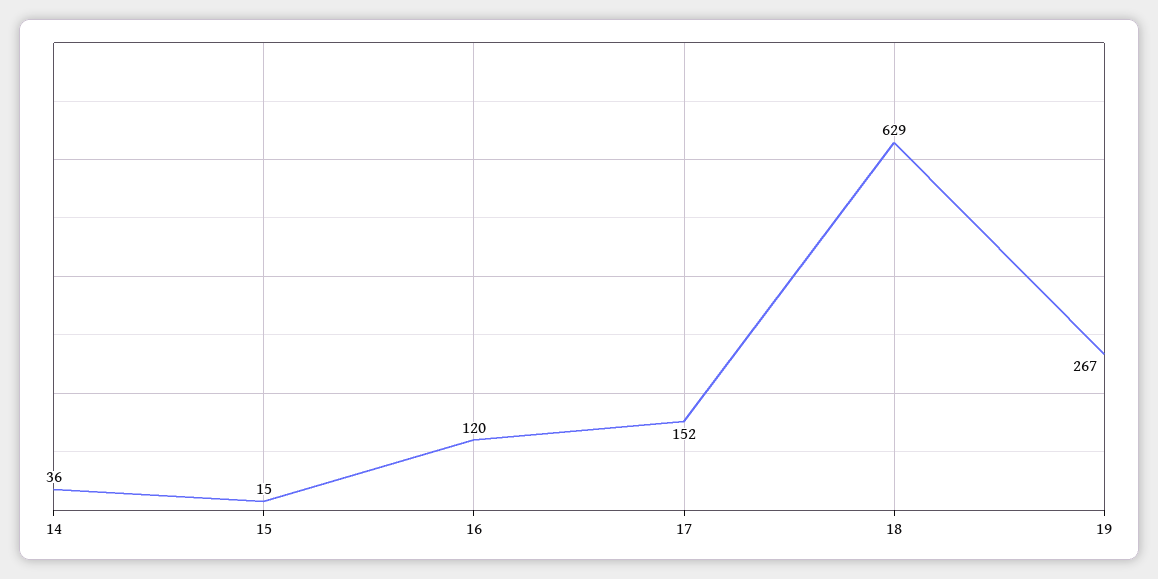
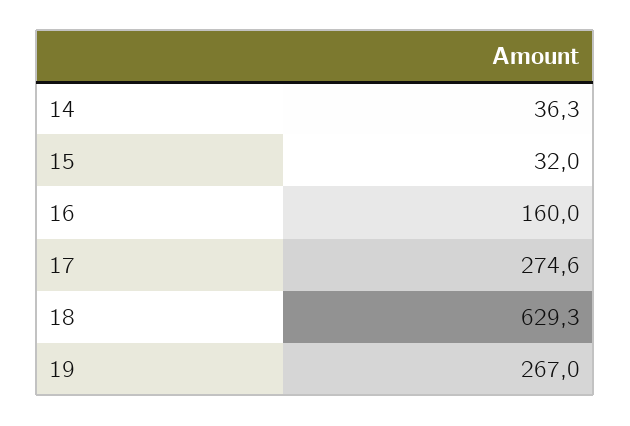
  {
    "14": 36.3,
-   "15": 15,
+   "15": 32,
-   "16": 120,
+   "16": 160,
-   "17": 152,
+   "17": 274.6,
    "18": 629.3,
    "19": 267
  }

